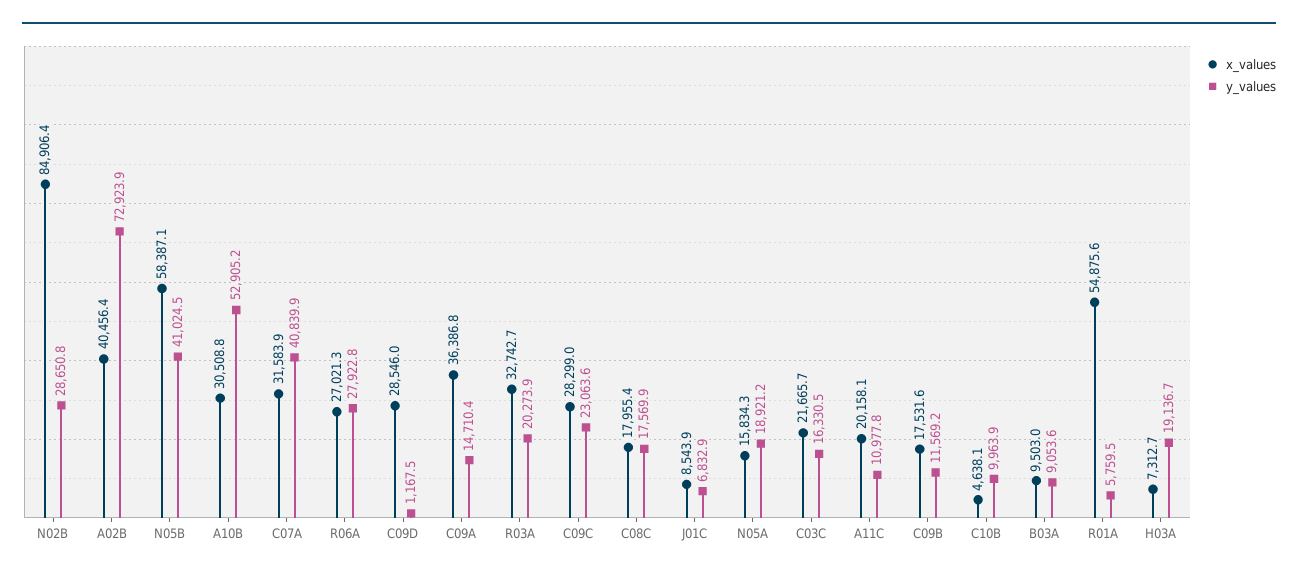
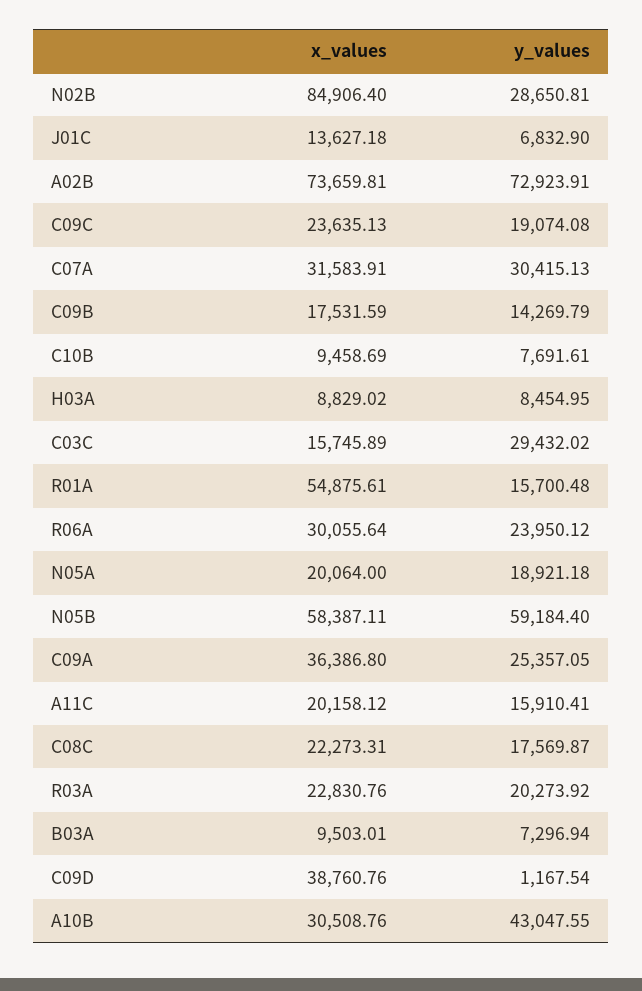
  {
    "x_values": {
      "N02B": 84906.4,
-     "A02B": 40456.4,
+     "A02B": 73659.81,
      "N05B": 58387.11,
      "A10B": 30508.76,
      "C07A": 31583.91,
-     "R06A": 27021.3,
+     "R06A": 30055.64,
-     "C09D": 28546,
+     "C09D": 38760.76,
      "C09A": 36386.8,
-     "R03A": 32742.7,
+     "R03A": 22830.76,
-     "C09C": 28299,
+     "C09C": 23635.13,
-     "C08C": 17955.4,
+     "C08C": 22273.31,
-     "J01C": 8543.9,
+     "J01C": 13627.18,
-     "N05A": 15834.3,
+     "N05A": 20064,
-     "C03C": 21665.7,
+     "C03C": 15745.89,
      "A11C": 20158.12,
      "C09B": 17531.59,
-     "C10B": 4638.1,
+     "C10B": 9458.69,
      "B03A": 9503.01,
      "R01A": 54875.61,
-     "H03A": 7312.7
+     "H03A": 8829.02
    },
    "y_values": {
      "N02B": 28650.81,
      "A02B": 72923.91,
-     "N05B": 41024.5,
+     "N05B": 59184.4,
-     "A10B": 52905.2,
+     "A10B": 43047.55,
-     "C07A": 40839.9,
+     "C07A": 30415.13,
-     "R06A": 27922.8,
+     "R06A": 23950.12,
      "C09D": 1167.54,
-     "C09A": 14710.4,
+     "C09A": 25357.05,
      "R03A": 20273.92,
-     "C09C": 23063.6,
+     "C09C": 19074.08,
      "C08C": 17569.87,
      "J01C": 6832.9,
      "N05A": 18921.18,
-     "C03C": 16330.5,
+     "C03C": 29432.02,
-     "A11C": 10977.8,
+     "A11C": 15910.41,
-     "C09B": 11569.2,
+     "C09B": 14269.79,
-     "C10B": 9963.9,
+     "C10B": 7691.61,
-     "B03A": 9053.6,
+     "B03A": 7296.94,
-     "R01A": 5759.5,
+     "R01A": 15700.48,
-     "H03A": 19136.7
+     "H03A": 8454.95
    }
  }

